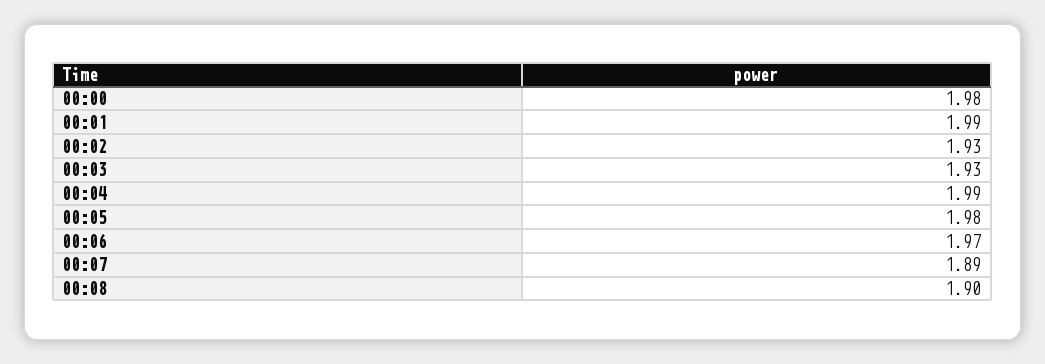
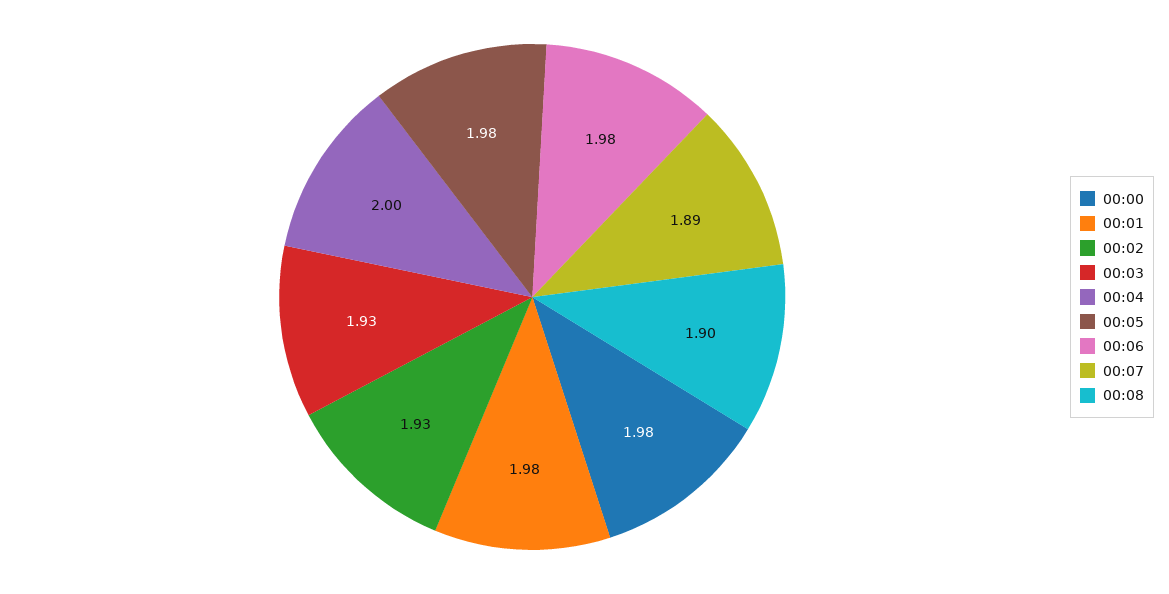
  {
    "00:00": 1.98,
-   "00:01": 1.99,
+   "00:01": 1.98,
    "00:02": 1.93,
    "00:03": 1.93,
-   "00:04": 1.99,
+   "00:04": 2,
    "00:05": 1.98,
-   "00:06": 1.97,
+   "00:06": 1.98,
    "00:07": 1.89,
    "00:08": 1.9
  }

